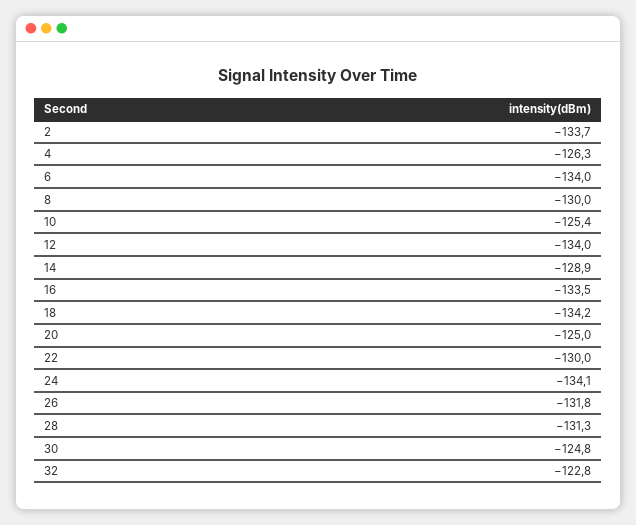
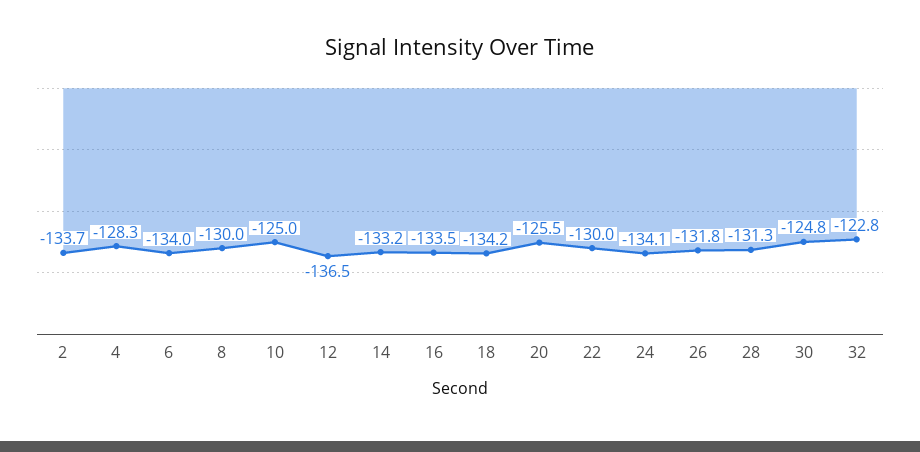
  {
    "2": -133.7,
-   "4": -126.3,
+   "4": -128.3,
    "6": -134,
    "8": -130,
-   "10": -125.4,
+   "10": -125,
-   "12": -134,
+   "12": -136.5,
-   "14": -128.9,
+   "14": -133.2,
    "16": -133.5,
    "18": -134.2,
-   "20": -125,
+   "20": -125.5,
    "22": -130,
    "24": -134.1,
    "26": -131.8,
    "28": -131.3,
    "30": -124.8,
    "32": -122.8
  }

